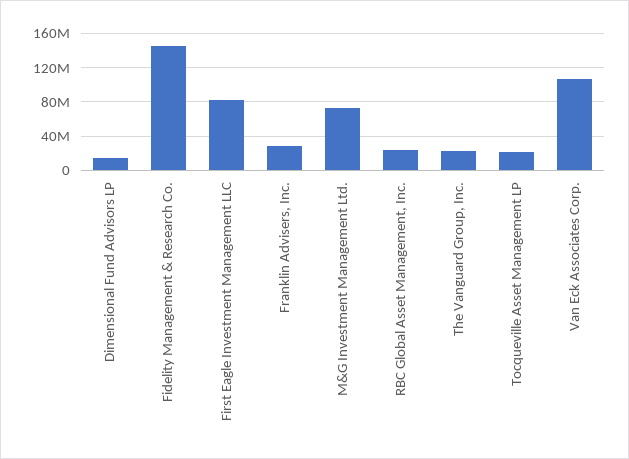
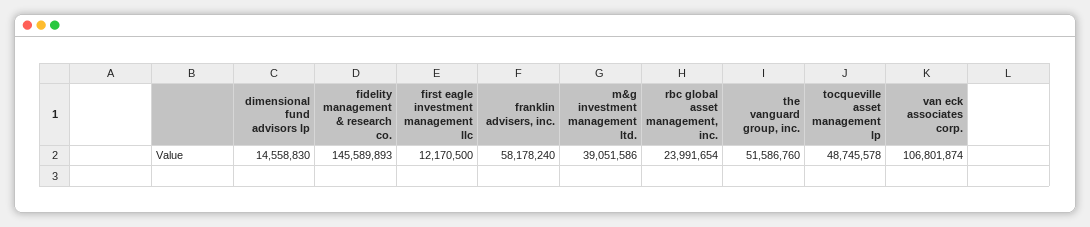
  {
    "Dimensional Fund Advisors LP": 14558830,
    "Fidelity Management & Research Co.": 145589893,
-   "First Eagle Investment Management LLC": 80000000,
+   "First Eagle Investment Management LLC": 12170500,
-   "Franklin Advisers, Inc.": 30000000,
+   "Franklin Advisers, Inc.": 58178240,
-   "M&G Investment Management Ltd.": 70000000,
+   "M&G Investment Management Ltd.": 39051586,
    "RBC Global Asset Management, Inc.": 23991654,
-   "The Vanguard Group, Inc.": 20000000,
+   "The Vanguard Group, Inc.": 51586760,
-   "Tocqueville Asset Management LP": 20000000,
+   "Tocqueville Asset Management LP": 48745578,
    "Van Eck Associates Corp.": 106801874
  }

